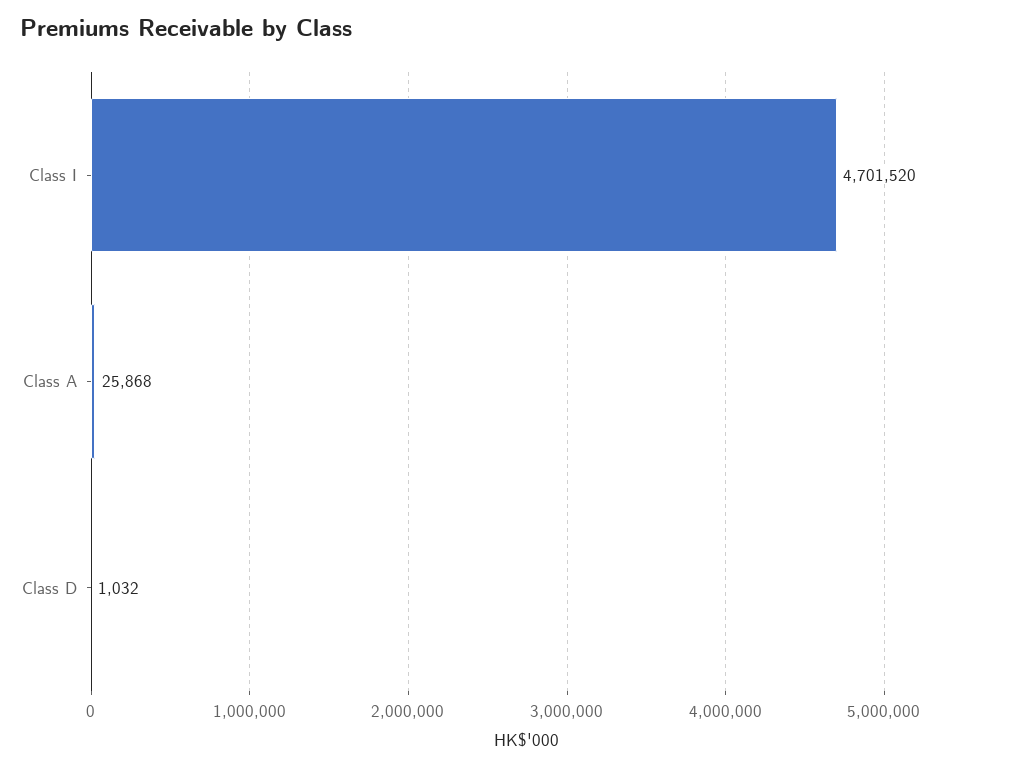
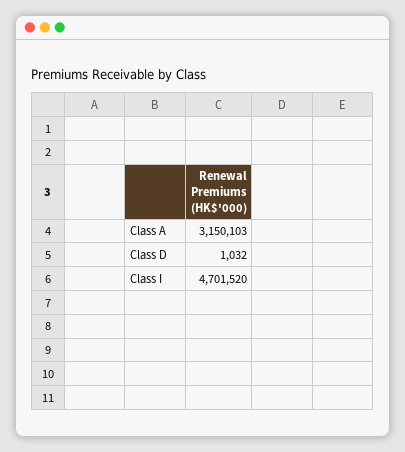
  {
    "Class I": 4701520,
-   "Class A": 25868,
+   "Class A": 3150103,
    "Class D": 1032
  }

